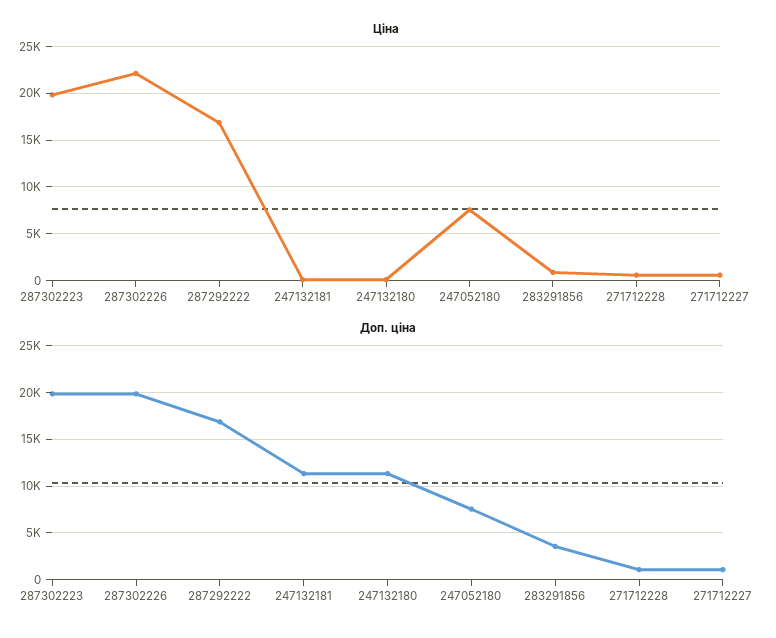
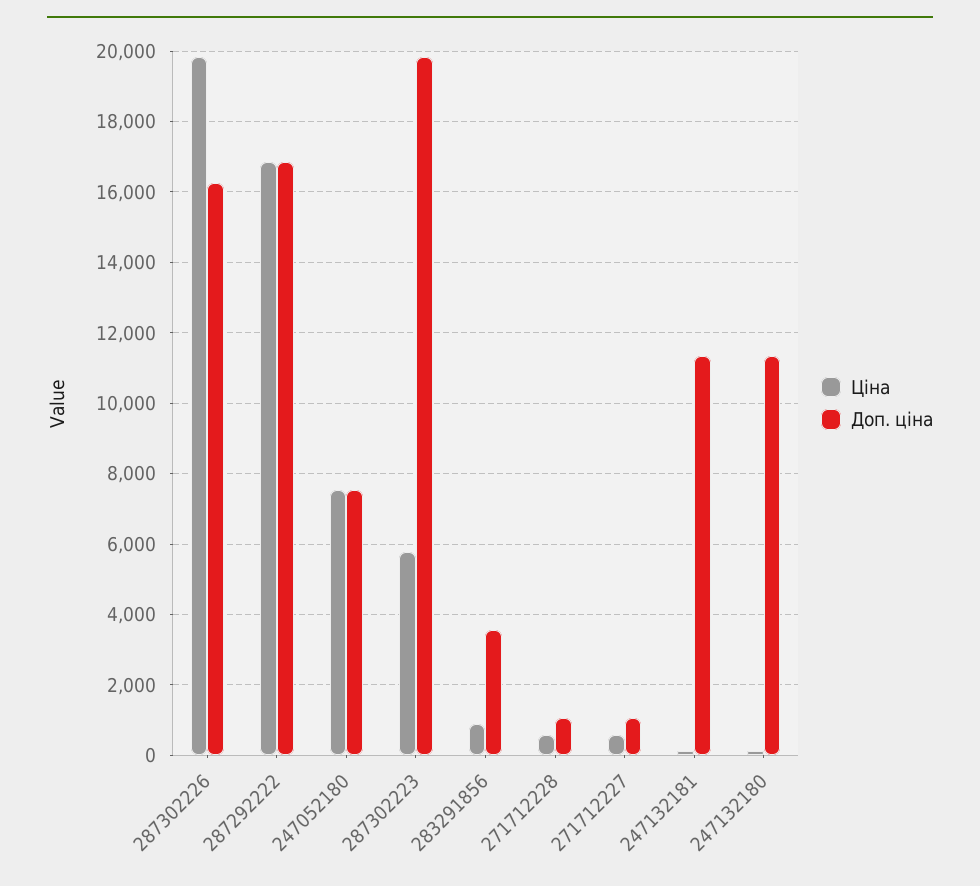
  {
    "Ціна": {
-     "287302223": 20000,
+     "287302223": 5800,
-     "287302226": 22000,
+     "287302226": 19800,
      "287292222": 16800,
      "247132181": 200,
      "247132180": 200,
      "247052180": 7600,
      "283291856": 800,
      "271712228": 600,
      "271712227": 600
    },
    "Доп. ціна": {
      "287302223": 19800,
-     "287302226": 20000,
+     "287302226": 16200,
      "287292222": 16800,
      "247132181": 11400,
      "247132180": 11400,
      "247052180": 7600,
      "283291856": 3600,
      "271712228": 1000,
      "271712227": 1000
    }
  }

